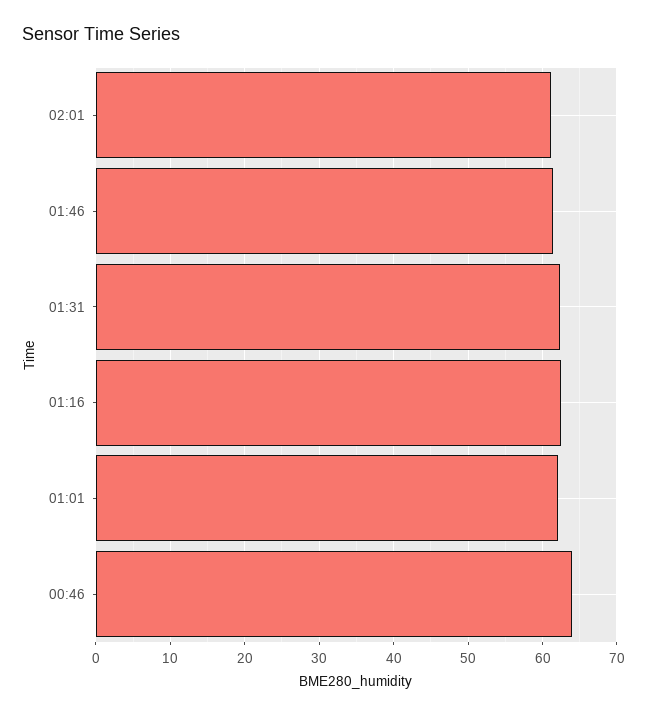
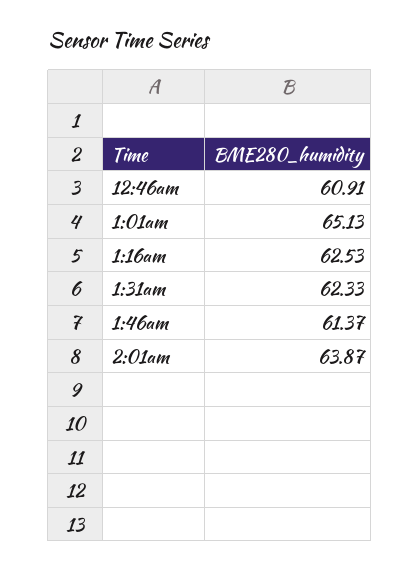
  {
-   "02:01": 61,
+   "02:01": 63.87,
    "01:46": 61.37,
    "01:31": 62.33,
    "01:16": 62.53,
-   "01:01": 62,
+   "01:01": 65.13,
-   "00:46": 64
+   "00:46": 60.91
  }

